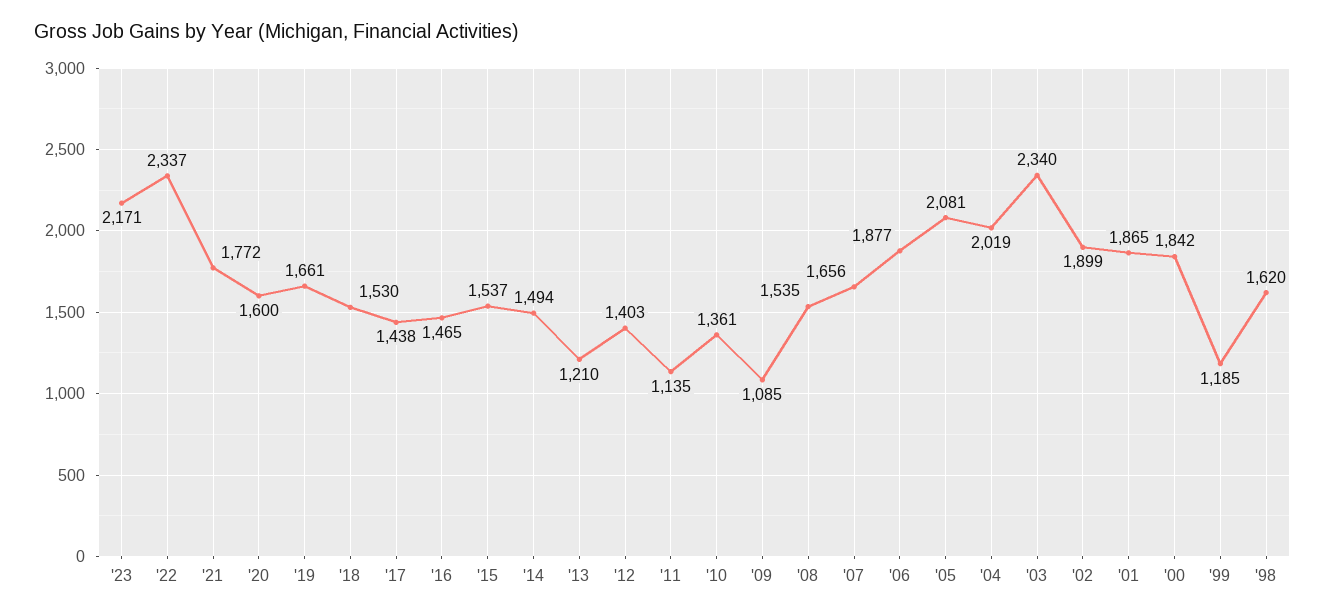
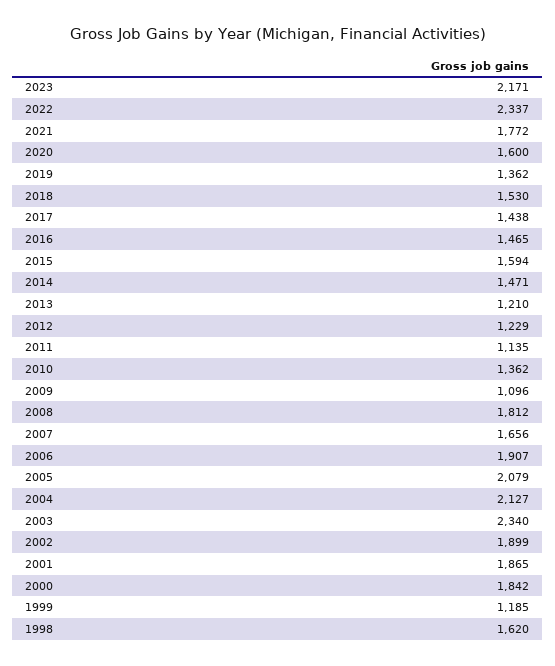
  {
    "'23": 2171,
    "'22": 2337,
    "'21": 1772,
    "'20": 1600,
-   "'19": 1661,
+   "'19": 1362,
    "'18": 1530,
    "'17": 1438,
    "'16": 1465,
-   "'15": 1537,
+   "'15": 1594,
-   "'14": 1494,
+   "'14": 1471,
    "'13": 1210,
-   "'12": 1403,
+   "'12": 1229,
    "'11": 1135,
-   "'10": 1361,
+   "'10": 1362,
-   "'09": 1085,
+   "'09": 1096,
-   "'08": 1535,
+   "'08": 1812,
    "'07": 1656,
-   "'06": 1877,
+   "'06": 1907,
-   "'05": 2081,
+   "'05": 2079,
-   "'04": 2019,
+   "'04": 2127,
    "'03": 2340,
    "'02": 1899,
    "'01": 1865,
    "'00": 1842,
    "'99": 1185,
    "'98": 1620
  }

